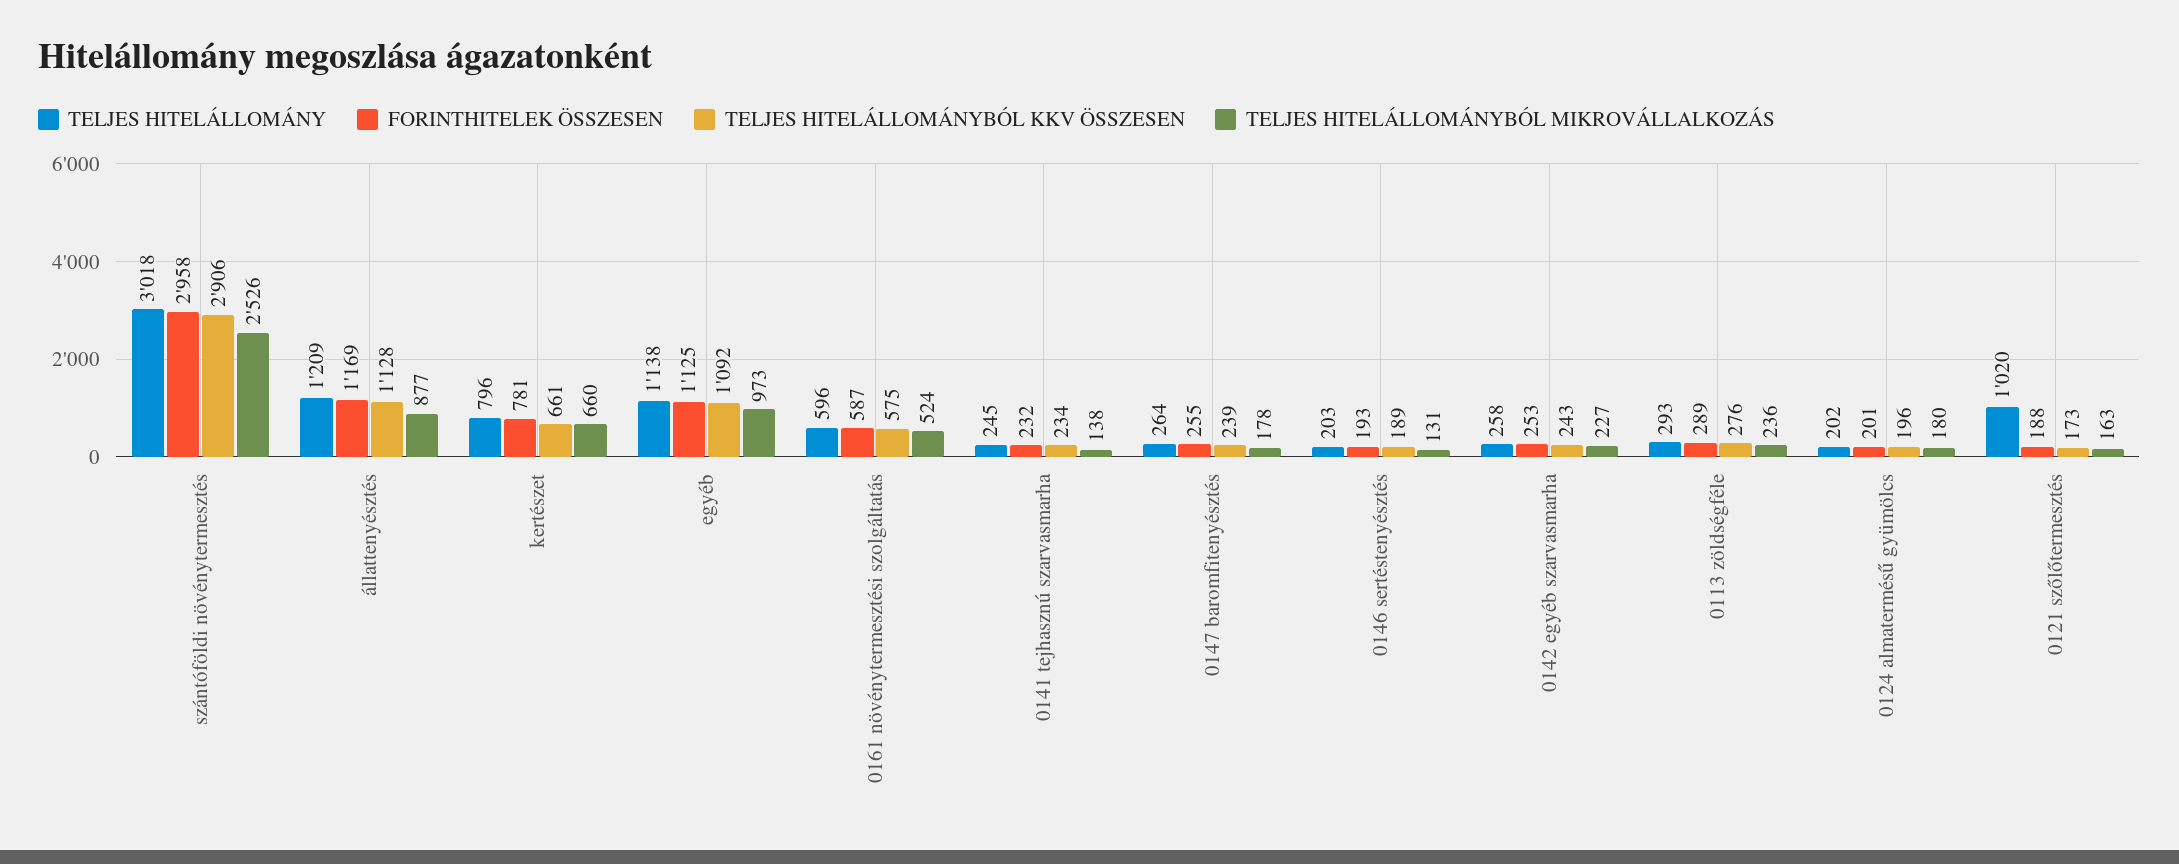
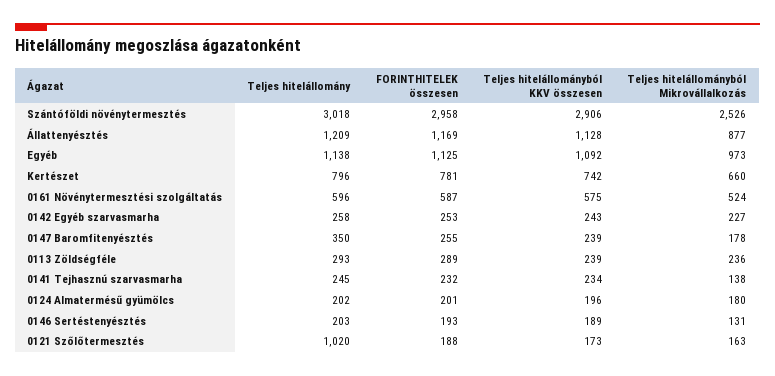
  {
    "TELJES HITELÁLLOMÁNY": {
      "szántóföldi növénytermesztés": 3018,
      "állattenyésztés": 1209,
      "kertészet": 796,
      "egyéb": 1138,
      "0161 növénytermesztési szolgáltatás": 596,
      "0141 tejhasznú szarvasmarha": 245,
-     "0147 baromfitenyésztés": 264,
+     "0147 baromfitenyésztés": 350,
      "0146 sertéstenyésztés": 203,
      "0142 egyéb szarvasmarha": 258,
      "0113 zöldségféle": 293,
      "0124 almatermésű gyümölcs": 202,
      "0121 szőlőtermesztés": 1020
    },
    "FORINTHITELEK ÖSSZESEN": {
      "szántóföldi növénytermesztés": 2958,
      "állattenyésztés": 1169,
      "kertészet": 781,
      "egyéb": 1125,
      "0161 növénytermesztési szolgáltatás": 587,
      "0141 tejhasznú szarvasmarha": 232,
      "0147 baromfitenyésztés": 255,
      "0146 sertéstenyésztés": 193,
      "0142 egyéb szarvasmarha": 253,
      "0113 zöldségféle": 289,
      "0124 almatermésű gyümölcs": 201,
      "0121 szőlőtermesztés": 188
    },
    "TELJES HITELÁLLOMÁNYBÓL KKV ÖSSZESEN": {
      "szántóföldi növénytermesztés": 2906,
      "állattenyésztés": 1128,
-     "kertészet": 661,
+     "kertészet": 742,
      "egyéb": 1092,
      "0161 növénytermesztési szolgáltatás": 575,
      "0141 tejhasznú szarvasmarha": 234,
      "0147 baromfitenyésztés": 239,
      "0146 sertéstenyésztés": 189,
      "0142 egyéb szarvasmarha": 243,
-     "0113 zöldségféle": 276,
+     "0113 zöldségféle": 239,
      "0124 almatermésű gyümölcs": 196,
      "0121 szőlőtermesztés": 173
    },
    "TELJES HITELÁLLOMÁNYBÓL MIKROVÁLLALKOZÁS": {
      "szántóföldi növénytermesztés": 2526,
      "állattenyésztés": 877,
      "kertészet": 660,
      "egyéb": 973,
      "0161 növénytermesztési szolgáltatás": 524,
      "0141 tejhasznú szarvasmarha": 138,
      "0147 baromfitenyésztés": 178,
      "0146 sertéstenyésztés": 131,
      "0142 egyéb szarvasmarha": 227,
      "0113 zöldségféle": 236,
      "0124 almatermésű gyümölcs": 180,
      "0121 szőlőtermesztés": 163
    }
  }

